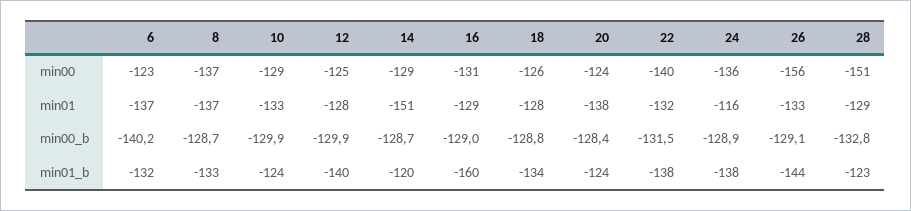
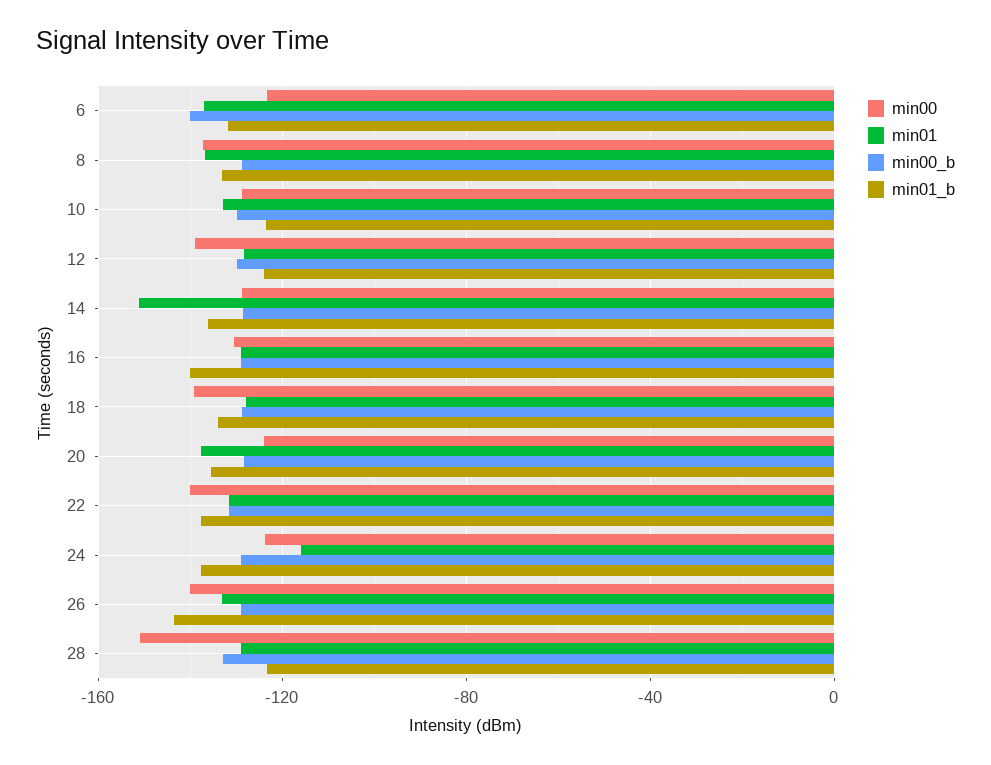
  {
    "min00": {
      "6": -123,
      "8": -137,
      "10": -129,
-     "12": -125,
+     "12": -140,
      "14": -129,
      "16": -131,
-     "18": -126,
+     "18": -140,
      "20": -124,
      "22": -140,
-     "24": -136,
+     "24": -125,
-     "26": -156,
+     "26": -140,
      "28": -151
    },
    "min01": {
      "6": -137,
      "8": -137,
      "10": -133,
      "12": -128,
      "14": -151,
      "16": -129,
      "18": -128,
      "20": -138,
      "22": -132,
      "24": -116,
      "26": -133,
      "28": -129
    },
    "min00_b": {
      "6": -140.2,
      "8": -128.7,
      "10": -129.9,
      "12": -129.9,
      "14": -128.7,
      "16": -129,
      "18": -128.8,
      "20": -128.4,
      "22": -131.5,
      "24": -128.9,
      "26": -129.1,
      "28": -132.8
    },
    "min01_b": {
      "6": -132,
      "8": -133,
      "10": -124,
-     "12": -140,
+     "12": -125,
-     "14": -120,
+     "14": -135,
-     "16": -160,
+     "16": -140,
      "18": -134,
-     "20": -124,
+     "20": -135,
      "22": -138,
      "24": -138,
      "26": -144,
      "28": -123
    }
  }

